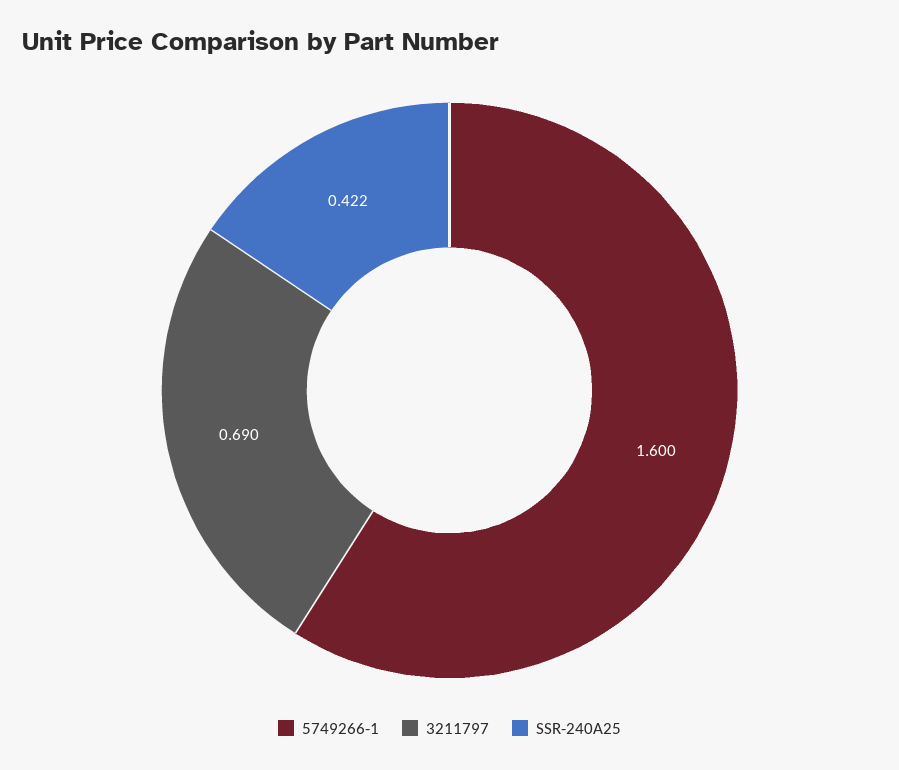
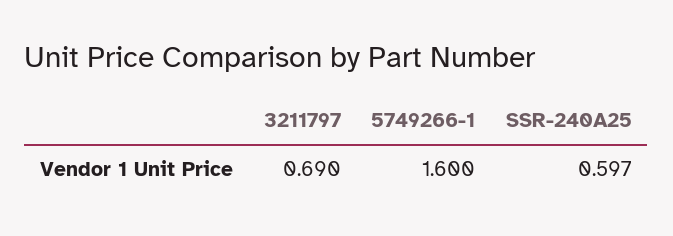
  {
    "5749266-1": 1.6,
    "3211797": 0.69,
-   "SSR-240A25": 0.422
+   "SSR-240A25": 0.597
  }

